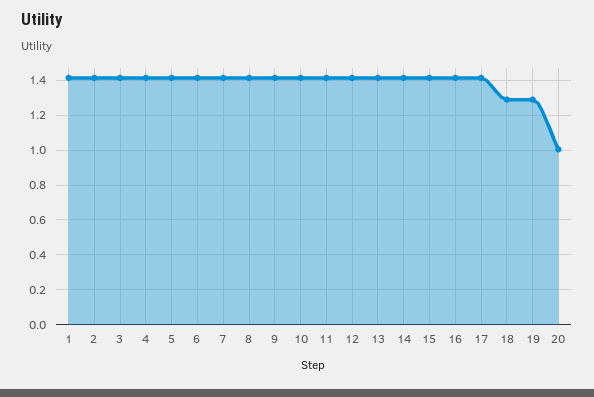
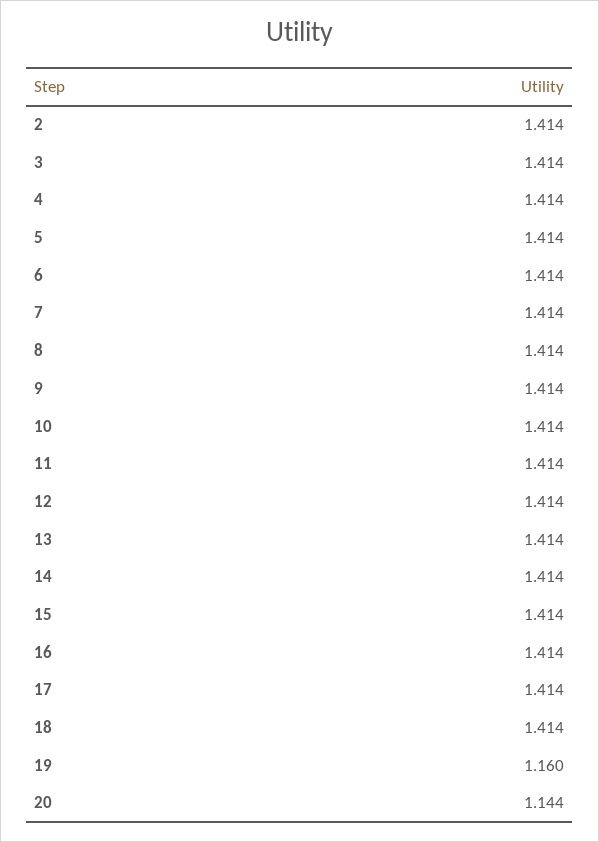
  {
-   "1": 1.4,
    "2": 1.414,
    "3": 1.414,
    "4": 1.414,
    "5": 1.414,
    "6": 1.414,
    "7": 1.414,
    "8": 1.414,
    "9": 1.414,
    "10": 1.414,
    "11": 1.414,
    "12": 1.414,
    "13": 1.414,
    "14": 1.414,
    "15": 1.414,
    "16": 1.414,
    "17": 1.414,
-   "18": 1.3,
+   "18": 1.414,
-   "19": 1.3,
+   "19": 1.16,
-   "20": 1
+   "20": 1.144
  }

